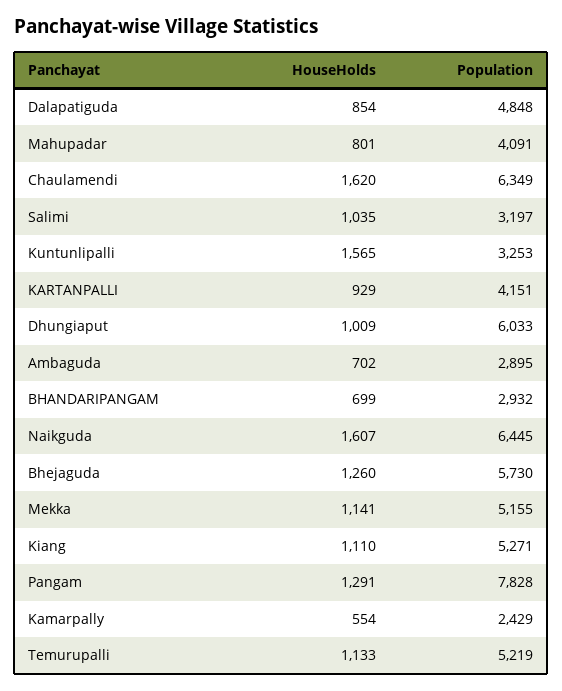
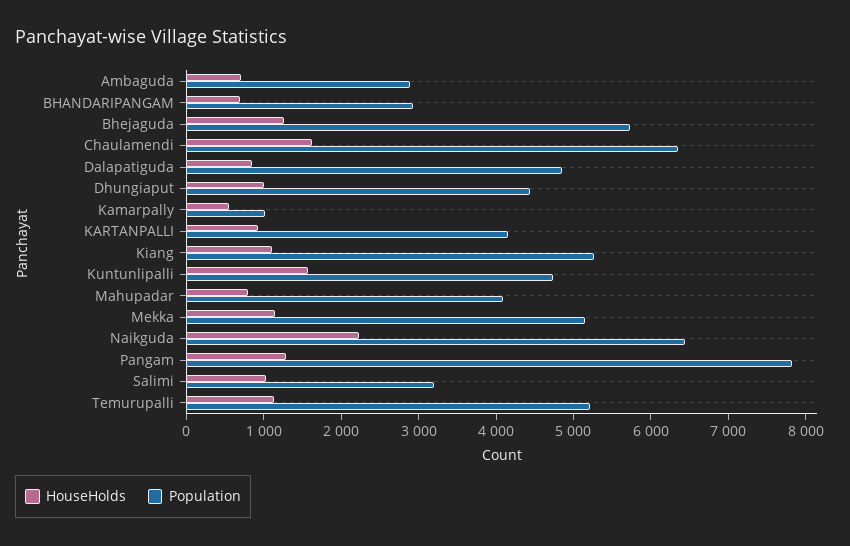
  {
    "HouseHolds": {
      "Dalapatiguda": 854,
      "Mahupadar": 801,
      "Chaulamendi": 1620,
      "Salimi": 1035,
      "Kuntunlipalli": 1565,
      "KARTANPALLI": 929,
      "Dhungiaput": 1009,
      "Ambaguda": 702,
      "BHANDARIPANGAM": 699,
-     "Naikguda": 1607,
+     "Naikguda": 2200,
      "Bhejaguda": 1260,
      "Mekka": 1141,
      "Kiang": 1110,
      "Pangam": 1291,
      "Kamarpally": 554,
      "Temurupalli": 1133
    },
    "Population": {
      "Dalapatiguda": 4848,
      "Mahupadar": 4091,
      "Chaulamendi": 6349,
      "Salimi": 3197,
-     "Kuntunlipalli": 3253,
+     "Kuntunlipalli": 4800,
      "KARTANPALLI": 4151,
-     "Dhungiaput": 6033,
+     "Dhungiaput": 4400,
      "Ambaguda": 2895,
      "BHANDARIPANGAM": 2932,
      "Naikguda": 6445,
      "Bhejaguda": 5730,
      "Mekka": 5155,
      "Kiang": 5271,
      "Pangam": 7828,
-     "Kamarpally": 2429,
+     "Kamarpally": 1000,
      "Temurupalli": 5219
    }
  }

